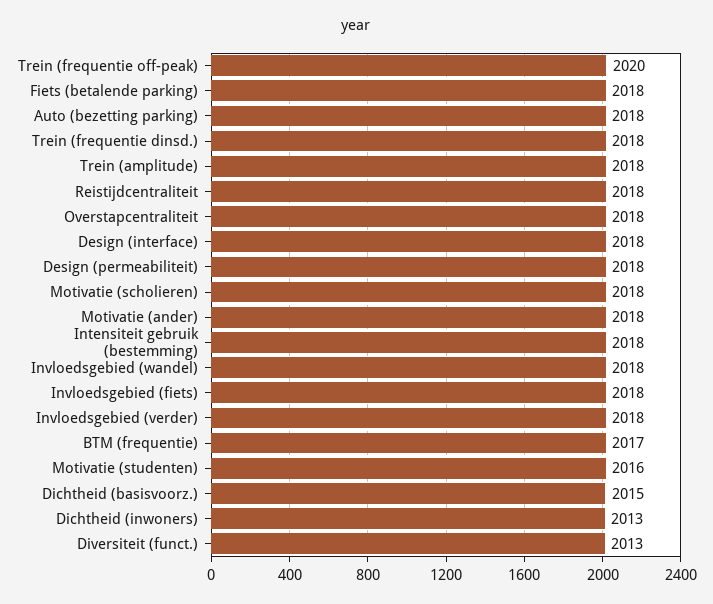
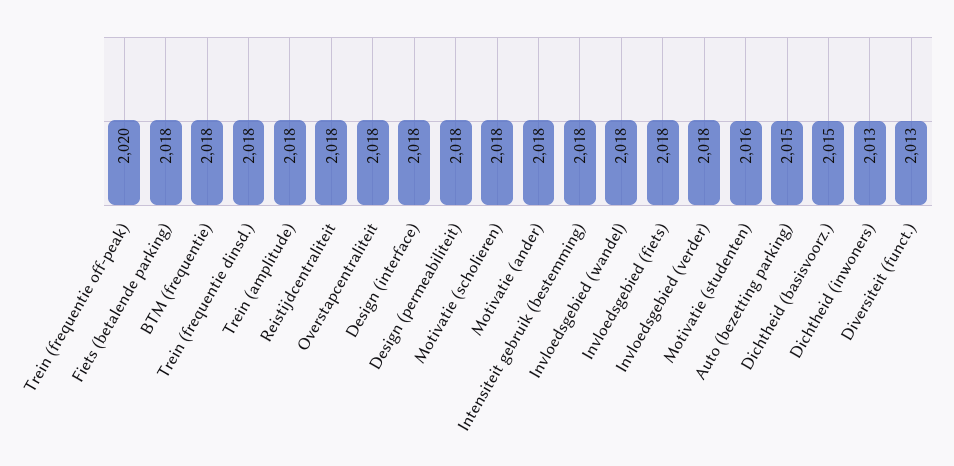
  {
    "Trein (frequentie off-peak)": 2020,
    "Fiets (betalende parking)": 2018,
-   "Auto (bezetting parking)": 2018,
+   "Auto (bezetting parking)": 2015,
    "Trein (frequentie dinsd.)": 2018,
    "Trein (amplitude)": 2018,
    "Reistijdcentraliteit": 2018,
    "Overstapcentraliteit": 2018,
    "Design (interface)": 2018,
    "Design (permeabiliteit)": 2018,
    "Motivatie (scholieren)": 2018,
    "Motivatie (ander)": 2018,
    "Intensiteit gebruik (bestemming)": 2018,
    "Invloedsgebied (wandel)": 2018,
    "Invloedsgebied (fiets)": 2018,
    "Invloedsgebied (verder)": 2018,
-   "BTM (frequentie)": 2017,
+   "BTM (frequentie)": 2018,
    "Motivatie (studenten)": 2016,
    "Dichtheid (basisvoorz.)": 2015,
    "Dichtheid (inwoners)": 2013,
    "Diversiteit (funct.)": 2013
  }

